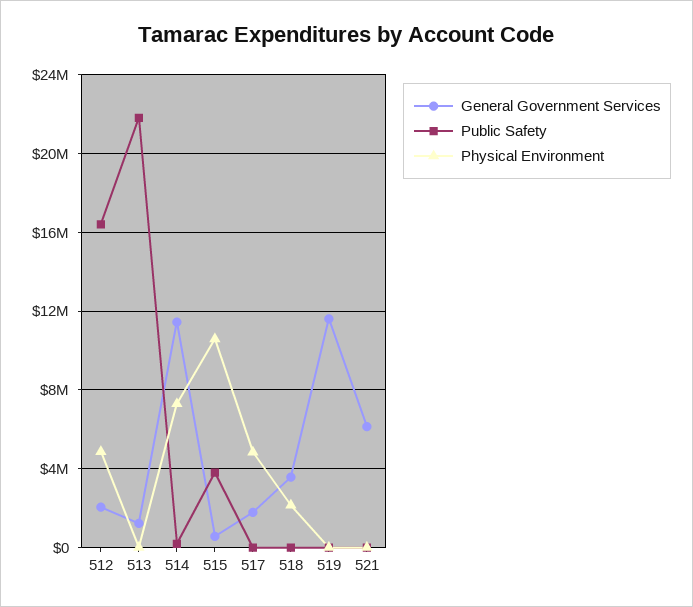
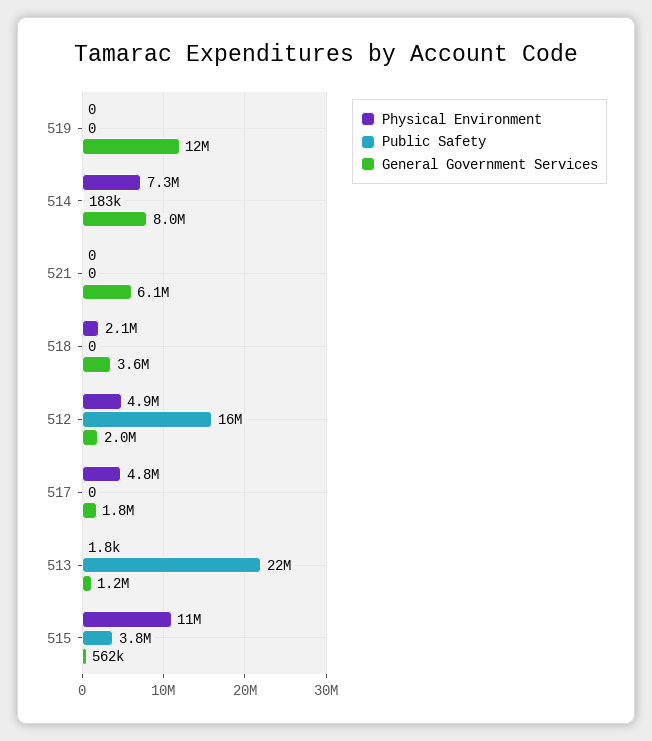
  {
    "General Government Services": {
      "512": 2000000,
      "513": 1200000,
-     "514": 11500000,
+     "514": 8000000,
      "515": 562000,
      "517": 1800000,
      "518": 3600000,
      "519": 12000000,
      "521": 6100000
    },
    "Public Safety": {
      "512": 16000000,
      "513": 22000000,
      "514": 183000,
      "515": 3800000,
      "517": 0,
      "518": 0,
      "519": 0,
      "521": 0
    },
    "Physical Environment": {
      "512": 4900000,
      "513": 1800,
      "514": 7300000,
      "515": 11000000,
      "517": 4800000,
      "518": 2100000,
      "519": 0,
      "521": 0
    }
  }

